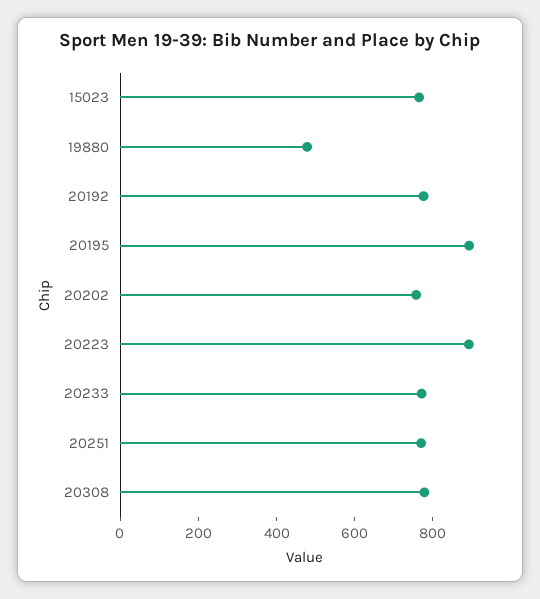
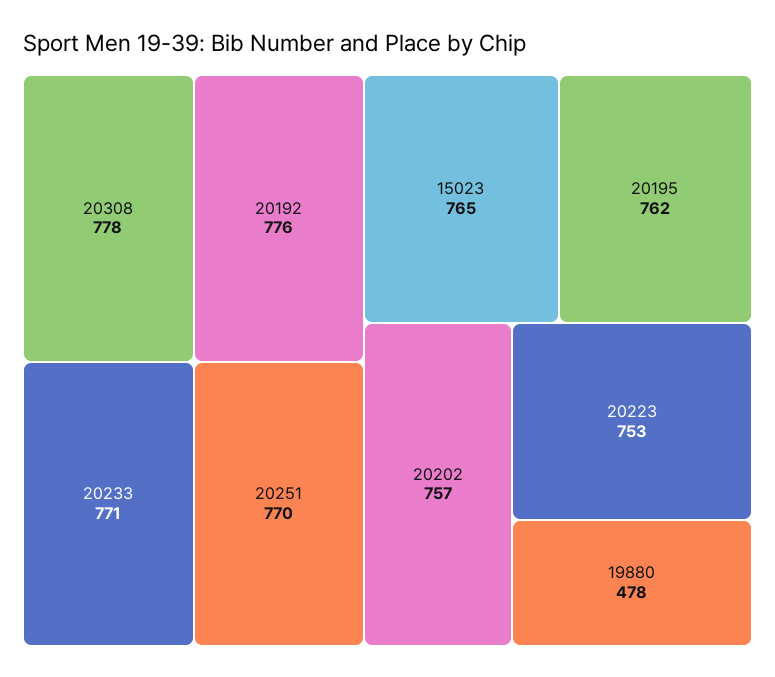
  {
    "15023": 765,
    "19880": 478,
    "20192": 776,
-   "20195": 900,
+   "20195": 762,
    "20202": 757,
-   "20223": 900,
+   "20223": 753,
    "20233": 771,
    "20251": 770,
    "20308": 778
  }

